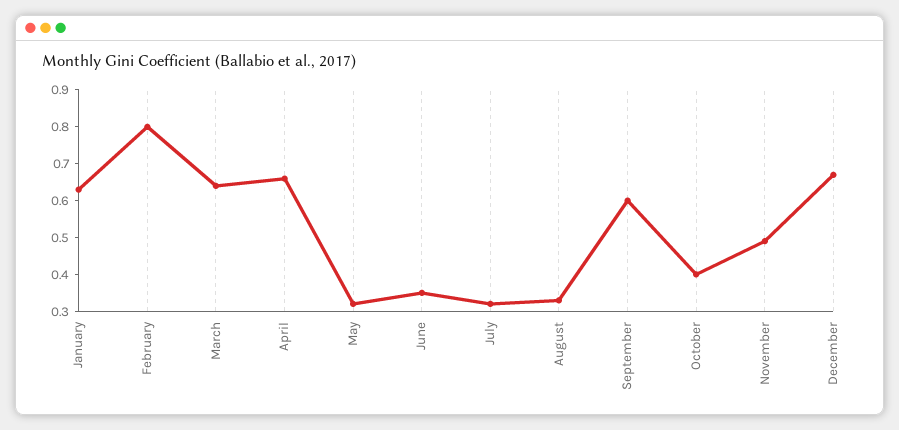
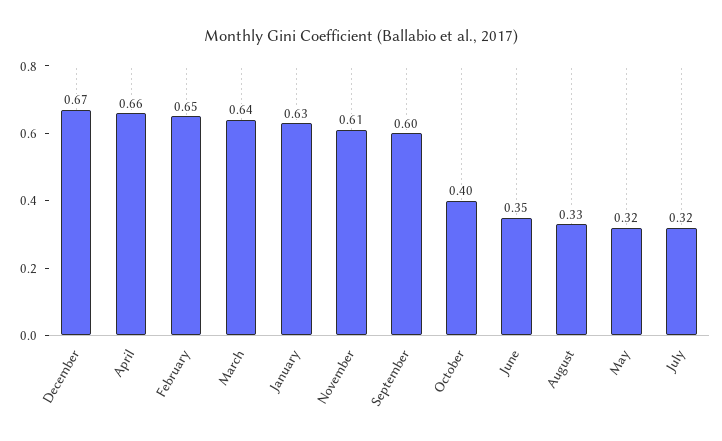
  {
    "January": 0.63,
-   "February": 0.8,
+   "February": 0.65,
    "March": 0.64,
    "April": 0.66,
    "May": 0.32,
    "June": 0.35,
    "July": 0.32,
    "August": 0.33,
    "September": 0.6,
    "October": 0.4,
-   "November": 0.5,
+   "November": 0.61,
    "December": 0.67
  }

